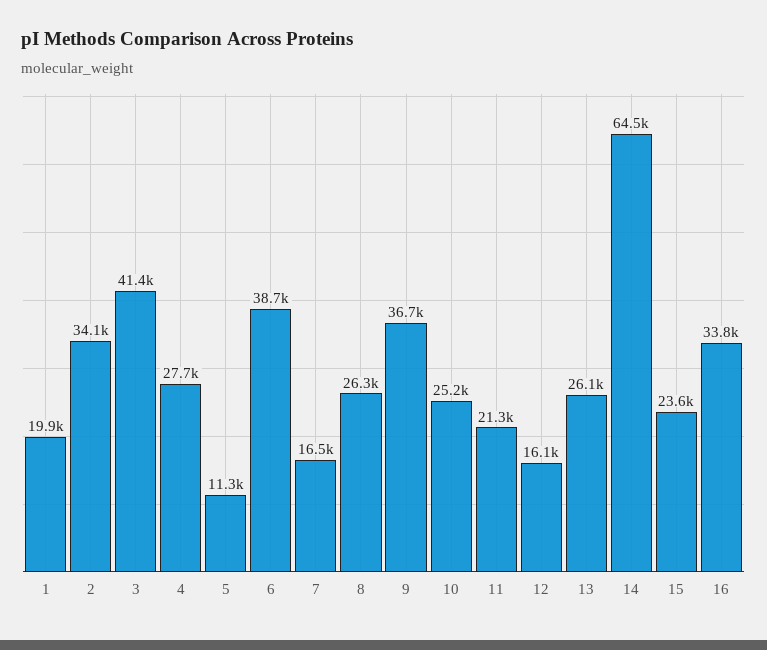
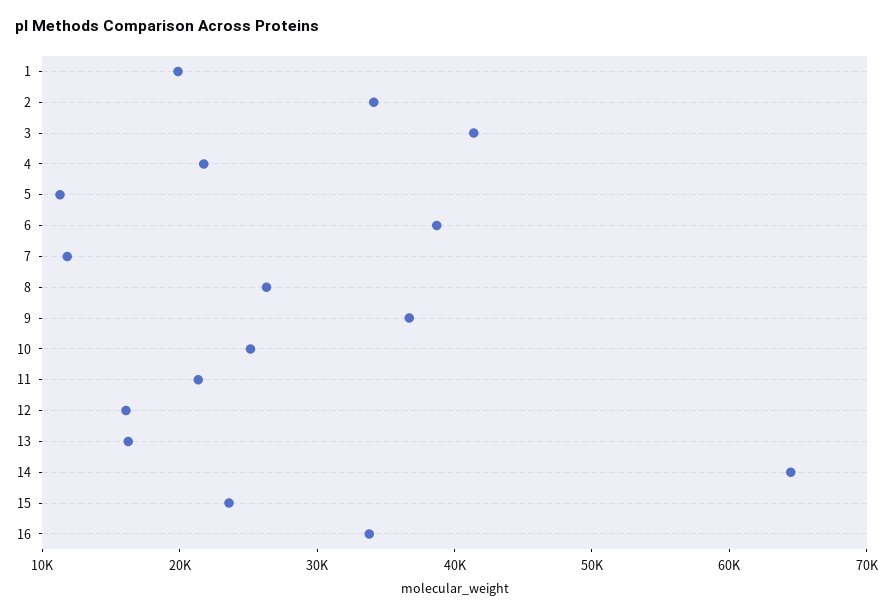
  {
    "1": 19900,
    "2": 34100,
    "3": 41400,
-   "4": 27700,
+   "4": 22000,
    "5": 11300,
    "6": 38700,
-   "7": 16500,
+   "7": 12000,
    "8": 26300,
    "9": 36700,
    "10": 25200,
    "11": 21300,
    "12": 16100,
-   "13": 26100,
+   "13": 16000,
    "14": 64500,
    "15": 23600,
    "16": 33800
  }

